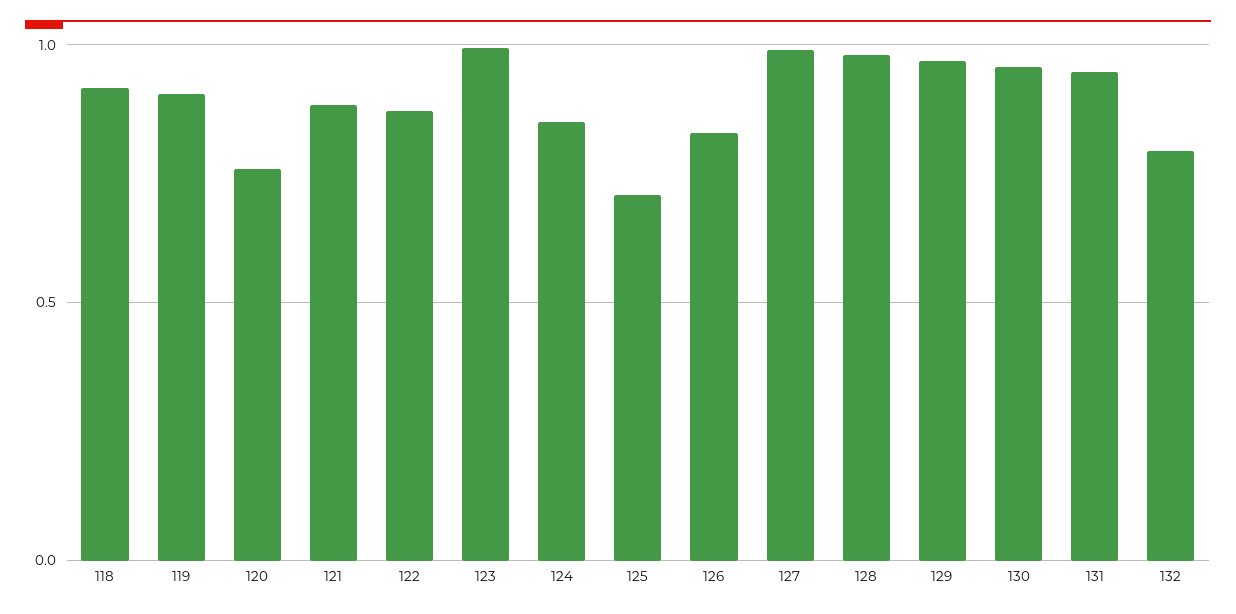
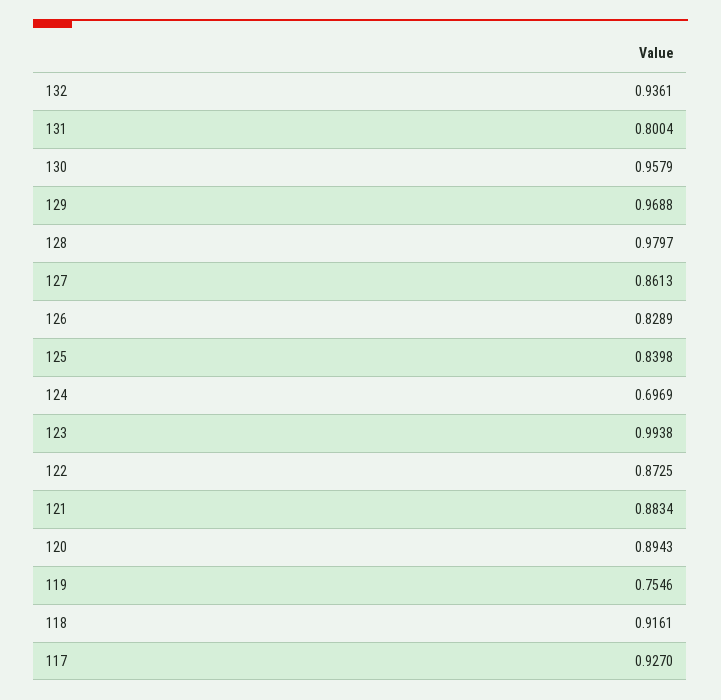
  {
    "118": 0.9161,
-   "119": 0.9,
+   "119": 0.7546,
-   "120": 0.75,
+   "120": 0.8943,
    "121": 0.8834,
    "122": 0.8725,
    "123": 0.9938,
-   "124": 0.85,
+   "124": 0.6969,
-   "125": 0.7,
+   "125": 0.8398,
    "126": 0.8289,
-   "127": 1,
+   "127": 0.8613,
    "128": 0.9797,
    "129": 0.9688,
    "130": 0.9579,
-   "131": 0.95,
+   "131": 0.8004,
-   "132": 0.8
+   "132": 0.9361,
+   "117": 0.927
  }

